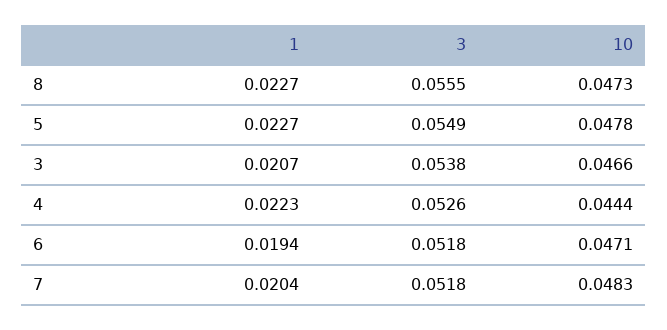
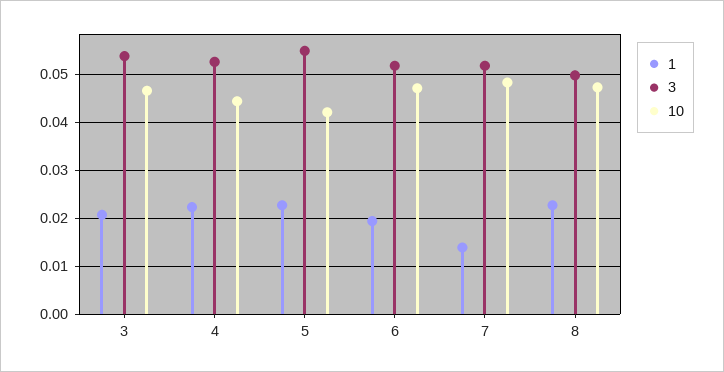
  {
    "1": {
      "8": 0.0227,
      "5": 0.0227,
      "3": 0.0207,
      "4": 0.0223,
      "6": 0.0194,
-     "7": 0.0204
+     "7": 0.014
    },
    "3": {
-     "8": 0.0555,
+     "8": 0.05,
      "5": 0.0549,
      "3": 0.0538,
      "4": 0.0526,
      "6": 0.0518,
      "7": 0.0518
    },
    "10": {
      "8": 0.0473,
-     "5": 0.0478,
+     "5": 0.042,
      "3": 0.0466,
      "4": 0.0444,
      "6": 0.0471,
      "7": 0.0483
    }
  }

